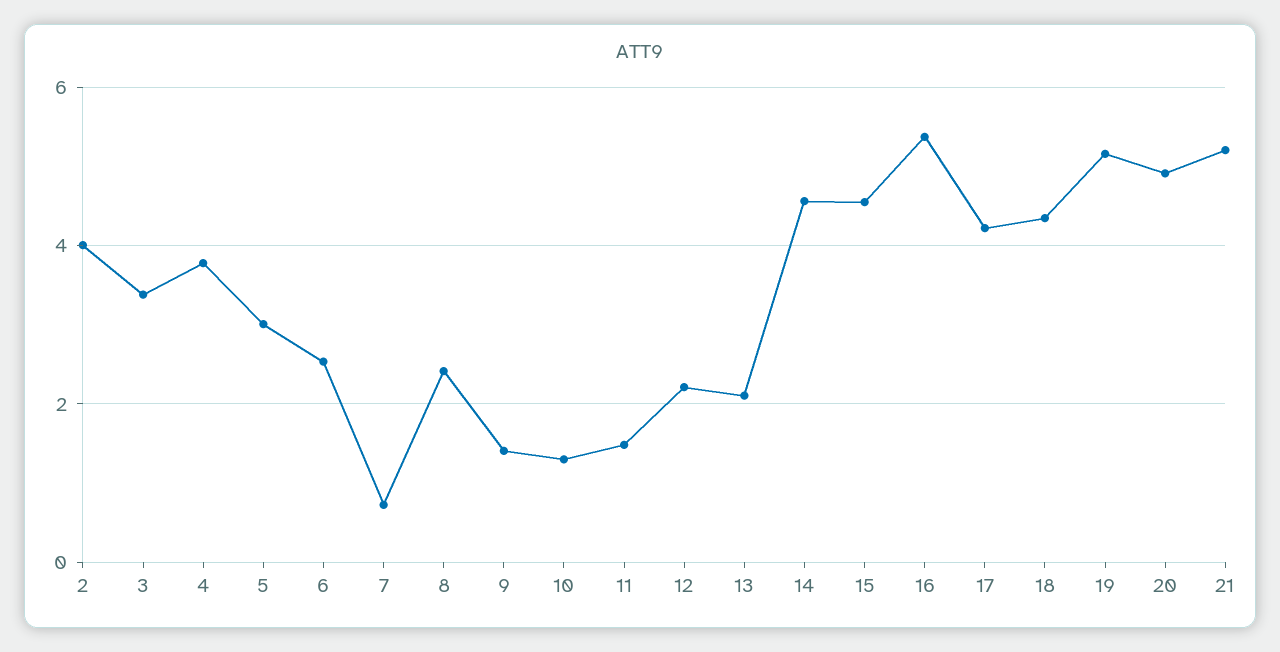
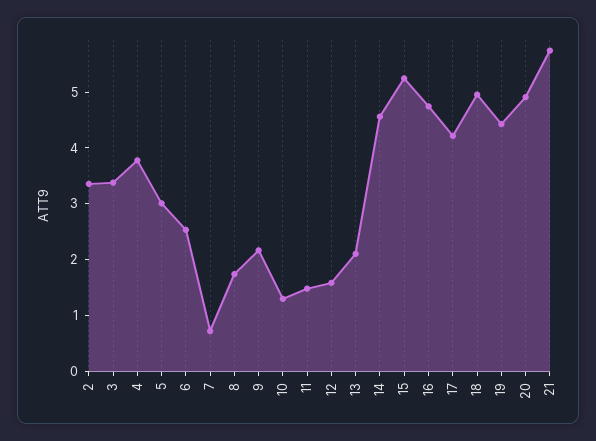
  {
-   "2": 4,
+   "2": 3.4,
    "3": 3.4,
    "4": 3.8,
    "5": 3,
    "6": 2.6,
    "7": 0.8,
-   "8": 2.4,
+   "8": 1.8,
-   "9": 1.4,
+   "9": 2.2,
    "10": 1.4,
    "11": 1.4,
-   "12": 2.2,
+   "12": 1.6,
    "13": 2.2,
    "14": 4.6,
-   "15": 4.6,
+   "15": 5.2,
-   "16": 5.4,
+   "16": 4.8,
    "17": 4.2,
-   "18": 4.4,
+   "18": 5,
-   "19": 5.2,
+   "19": 4.4,
    "20": 5,
-   "21": 5.2
+   "21": 5.8
  }

